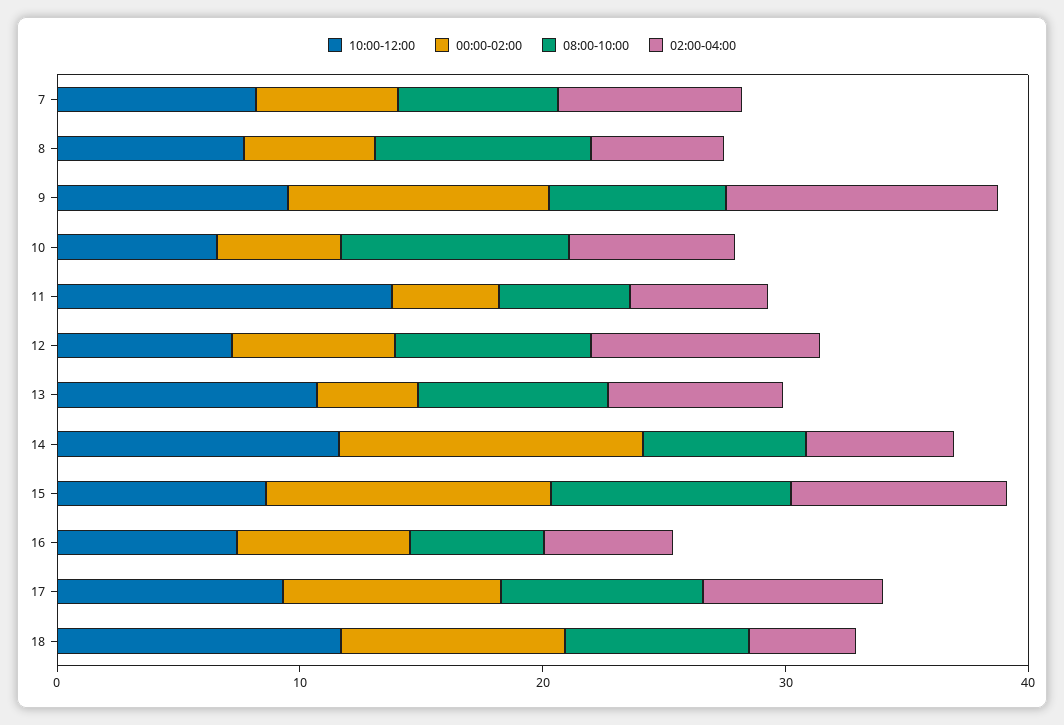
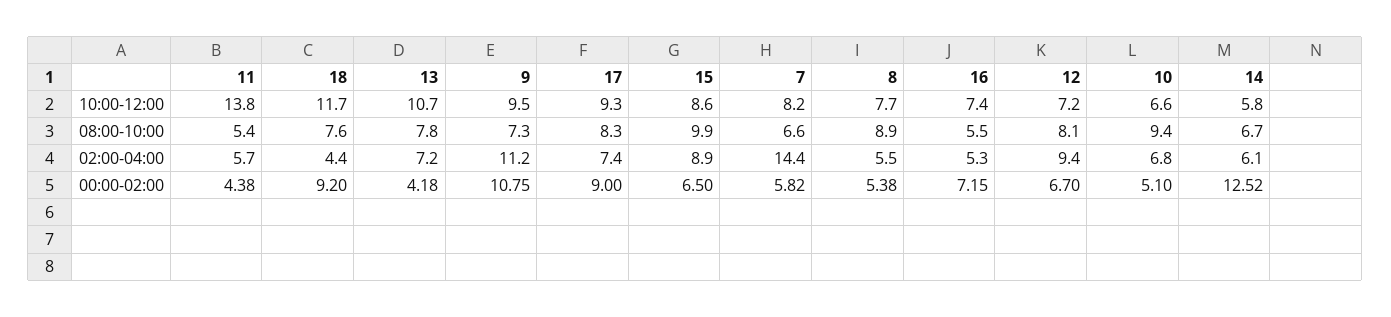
  {
    "10:00-12:00": {
      "7": 8.2,
      "8": 7.7,
      "9": 9.5,
      "10": 6.6,
      "11": 13.8,
      "12": 7.2,
      "13": 10.7,
-     "14": 12,
+     "14": 5.8,
      "15": 8.6,
      "16": 7.4,
      "17": 9.3,
      "18": 11.7
    },
    "00:00-02:00": {
      "7": 5.82,
      "8": 5.38,
      "9": 10.75,
      "10": 5.1,
      "11": 4.38,
      "12": 6.7,
      "13": 4.18,
      "14": 12.52,
-     "15": 12,
+     "15": 6.5,
      "16": 7.15,
      "17": 9,
      "18": 9.2
    },
    "08:00-10:00": {
      "7": 6.6,
      "8": 8.9,
      "9": 7.3,
      "10": 9.4,
      "11": 5.4,
      "12": 8.1,
      "13": 7.8,
      "14": 6.7,
      "15": 9.9,
      "16": 5.5,
      "17": 8.3,
      "18": 7.6
    },
    "02:00-04:00": {
-     "7": 8,
+     "7": 14.4,
      "8": 5.5,
      "9": 11.2,
      "10": 6.8,
      "11": 5.7,
      "12": 9.4,
      "13": 7.2,
      "14": 6.1,
      "15": 8.9,
      "16": 5.3,
      "17": 7.4,
      "18": 4.4
    }
  }

